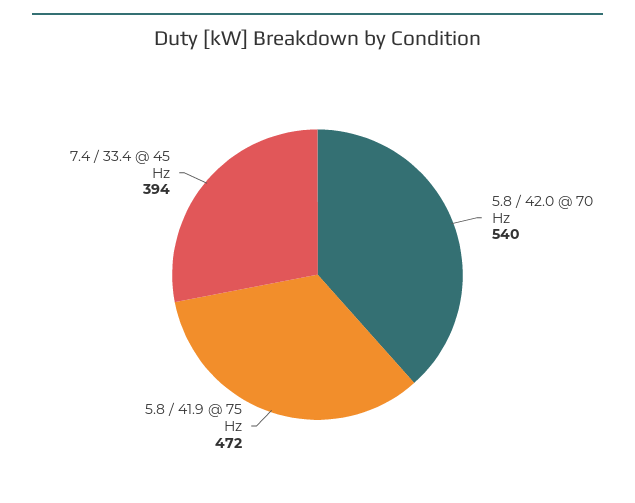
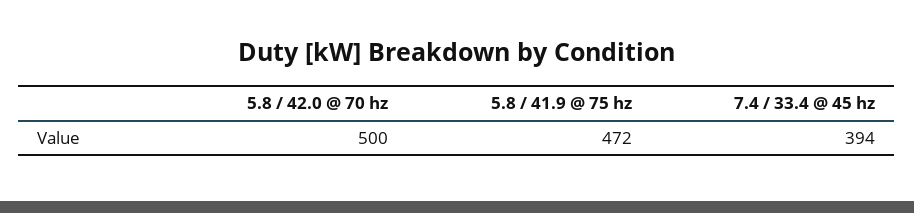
  {
-   "5.8 / 42.0 @ 70 Hz": 540,
+   "5.8 / 42.0 @ 70 Hz": 500,
    "5.8 / 41.9 @ 75 Hz": 472,
    "7.4 / 33.4 @ 45 Hz": 394
  }

